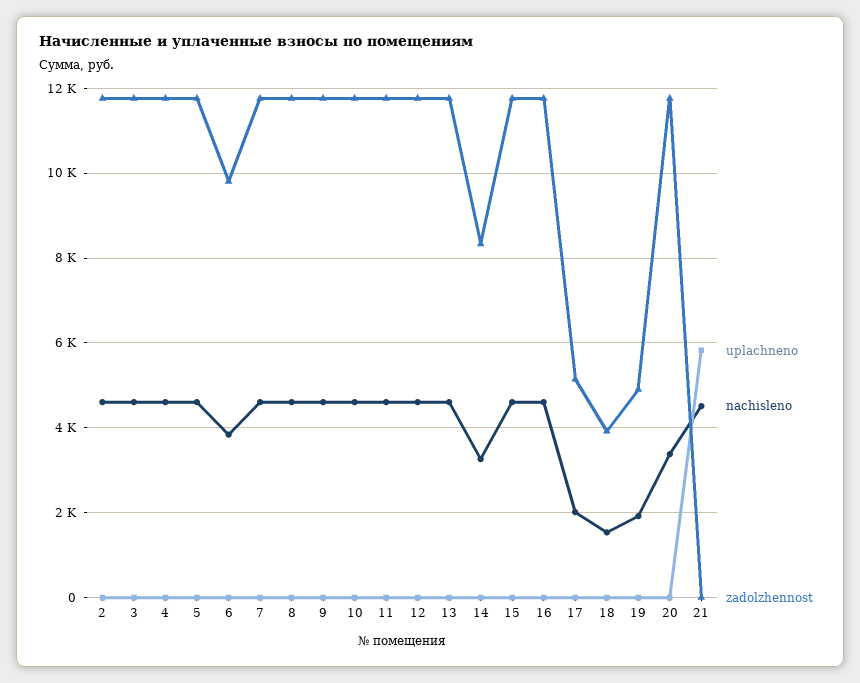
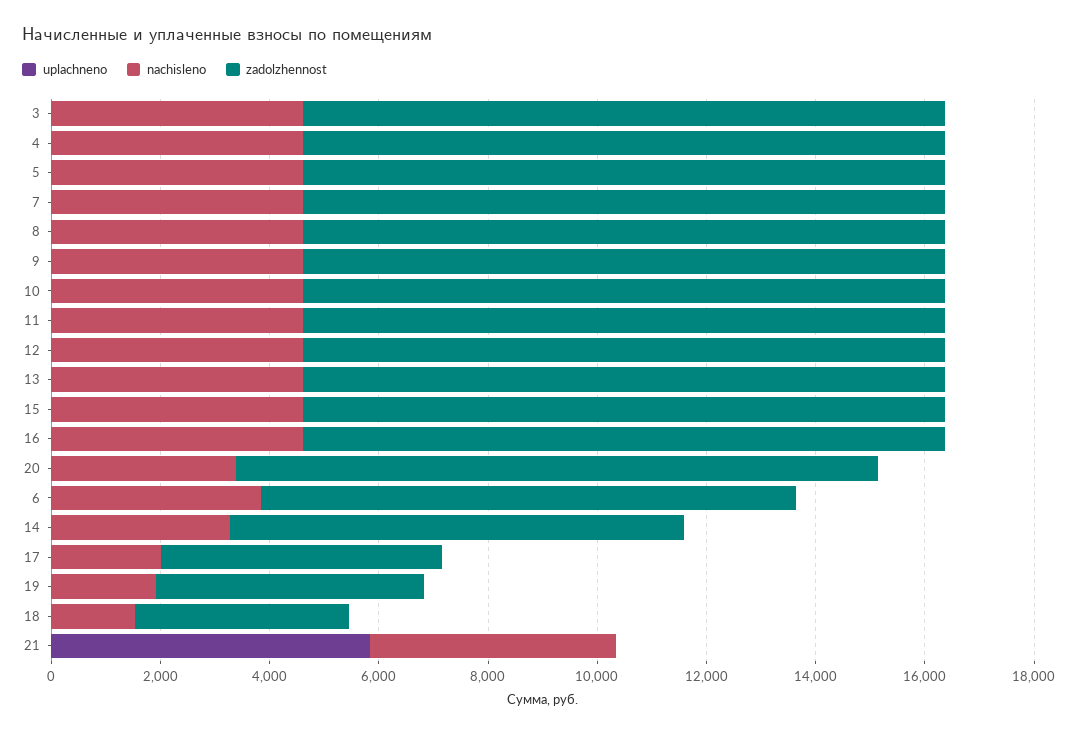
  {
    "uplachneno": {
-     "2": 0,
      "3": 0,
      "4": 0,
      "5": 0,
      "6": 0,
      "7": 0,
      "8": 0,
      "9": 0,
      "10": 0,
      "11": 0,
      "12": 0,
      "13": 0,
      "14": 0,
      "15": 0,
      "16": 0,
      "17": 0,
      "18": 0,
      "19": 0,
      "20": 0,
      "21": 5800
    },
    "nachisleno": {
-     "2": 4600,
      "3": 4600,
      "4": 4600,
      "5": 4600,
      "6": 3800,
      "7": 4600,
      "8": 4600,
      "9": 4600,
      "10": 4600,
      "11": 4600,
      "12": 4600,
      "13": 4600,
      "14": 3200,
      "15": 4600,
      "16": 4600,
      "17": 2000,
      "18": 1600,
      "19": 2000,
      "20": 3400,
      "21": 4600
    },
    "zadolzhennost": {
-     "2": 11800,
      "3": 11800,
      "4": 11800,
      "5": 11800,
      "6": 9800,
      "7": 11800,
      "8": 11800,
      "9": 11800,
      "10": 11800,
      "11": 11800,
      "12": 11800,
      "13": 11800,
      "14": 8400,
      "15": 11800,
      "16": 11800,
      "17": 5200,
      "18": 4000,
      "19": 5000,
      "20": 11800,
      "21": 0
    }
  }

